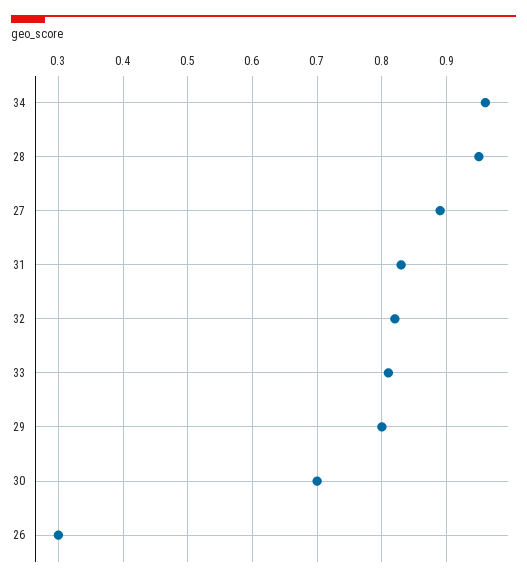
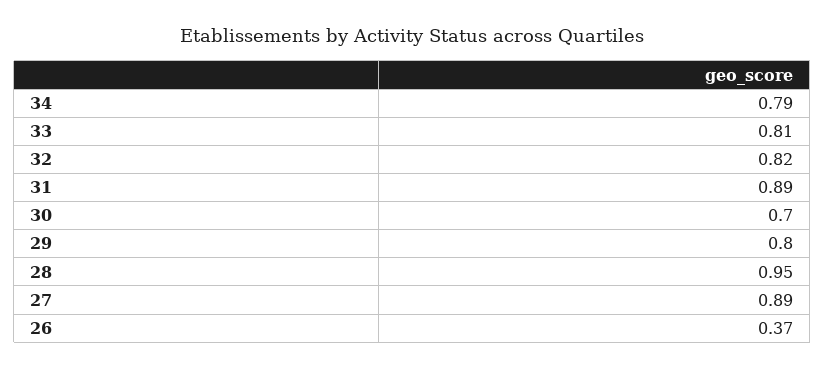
  {
-   "34": 0.96,
+   "34": 0.79,
    "28": 0.95,
    "27": 0.89,
-   "31": 0.83,
+   "31": 0.89,
    "32": 0.82,
    "33": 0.81,
    "29": 0.8,
    "30": 0.7,
-   "26": 0.3
+   "26": 0.37
  }

